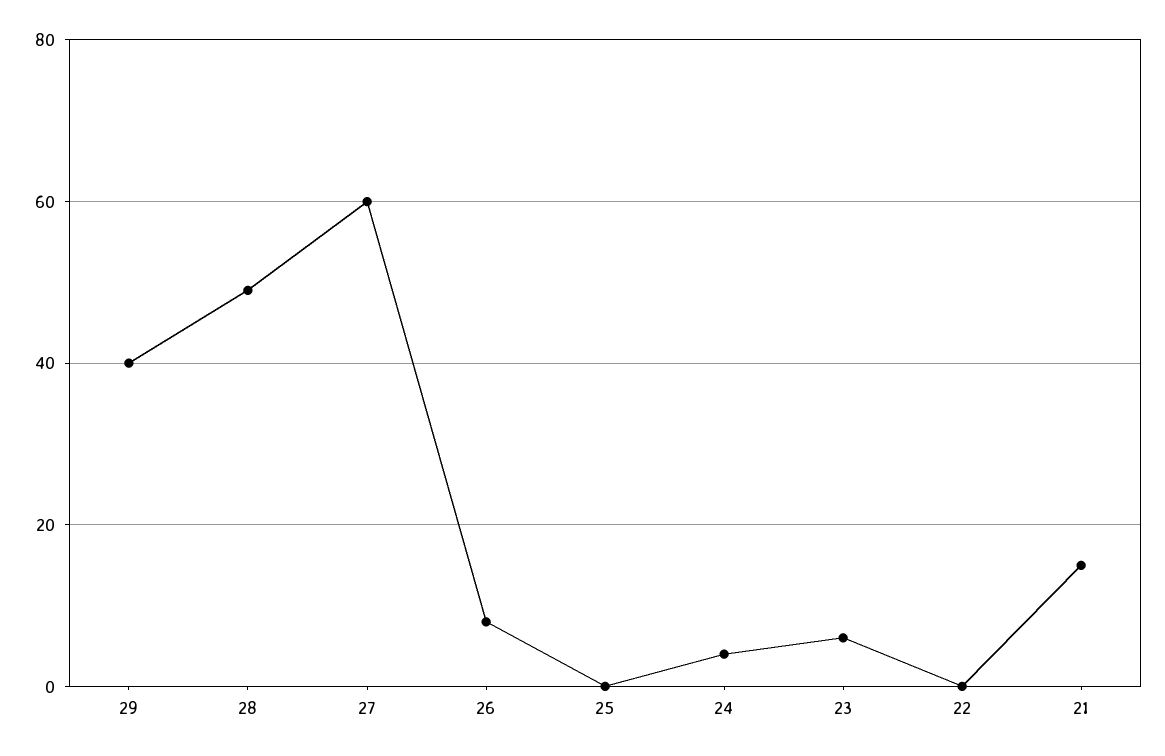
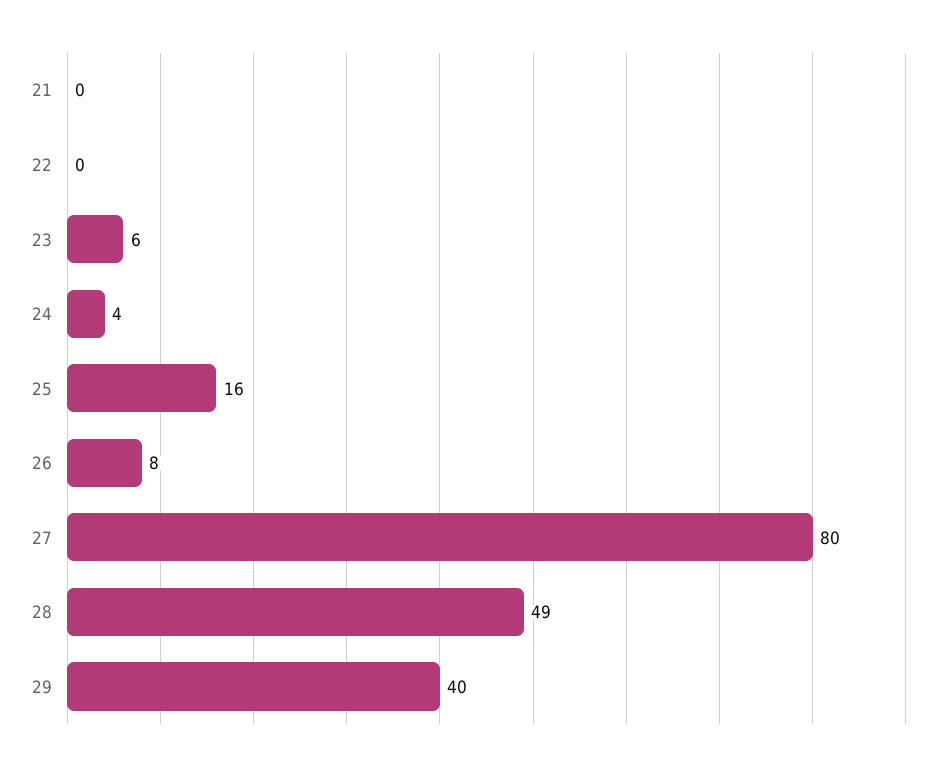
  {
    "29": 40,
    "28": 49,
-   "27": 60,
+   "27": 80,
    "26": 8,
-   "25": 0,
+   "25": 16,
    "24": 4,
    "23": 6,
    "22": 0,
-   "21": 15
+   "21": 0
  }

